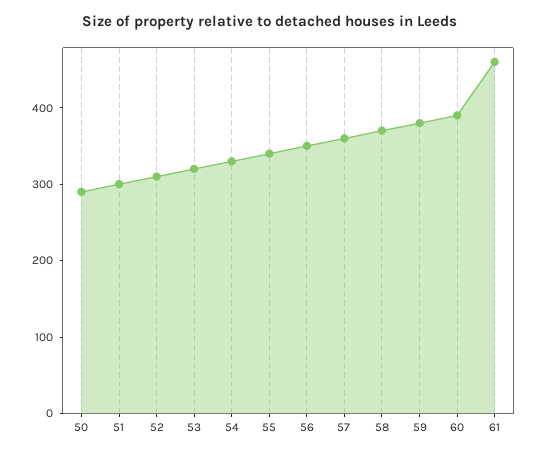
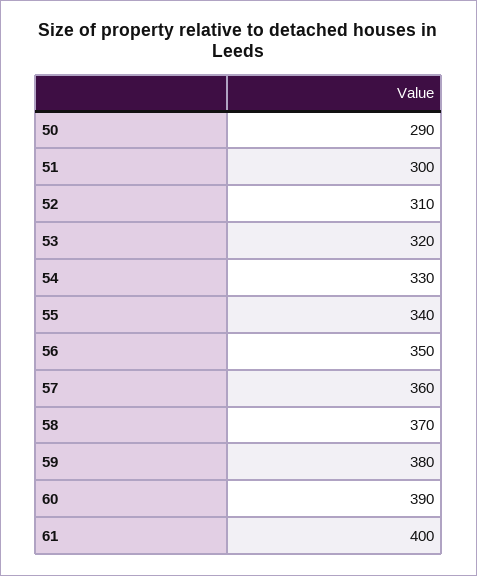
  {
    "50": 290,
    "51": 300,
    "52": 310,
    "53": 320,
    "54": 330,
    "55": 340,
    "56": 350,
    "57": 360,
    "58": 370,
    "59": 380,
    "60": 390,
-   "61": 460
+   "61": 400
  }

